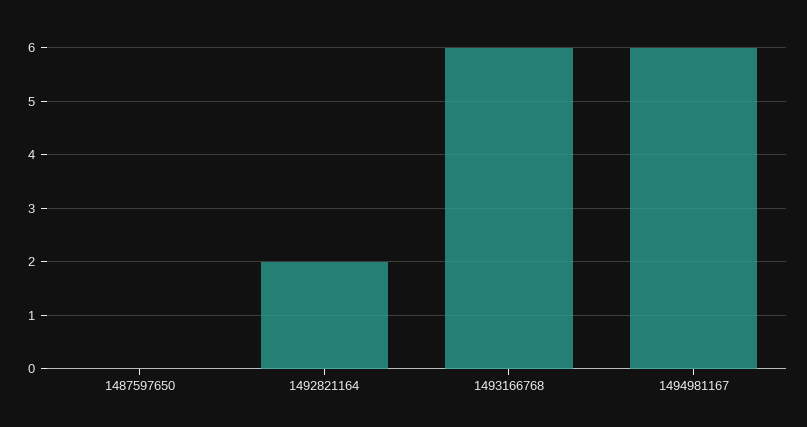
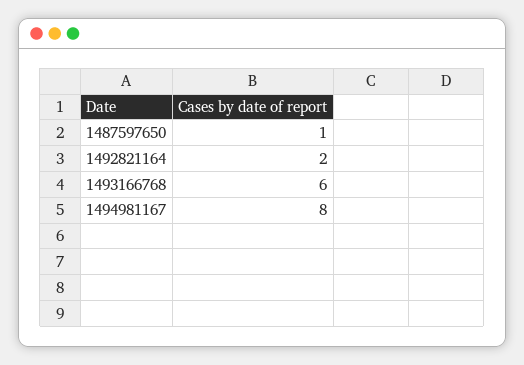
  {
-   "1487597650": 0,
+   "1487597650": 1,
    "1492821164": 2,
    "1493166768": 6,
-   "1494981167": 6
+   "1494981167": 8
  }

